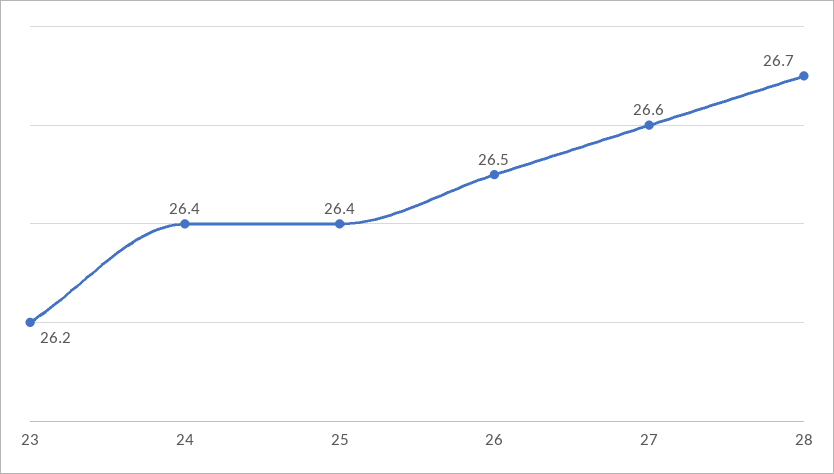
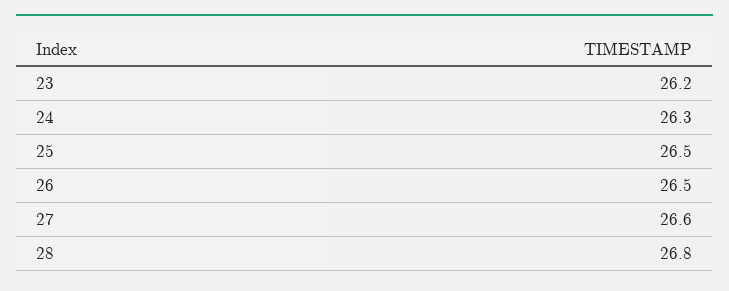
  {
    "23": 26.2,
-   "24": 26.4,
+   "24": 26.3,
-   "25": 26.4,
+   "25": 26.5,
    "26": 26.5,
    "27": 26.6,
-   "28": 26.7
+   "28": 26.8
  }

